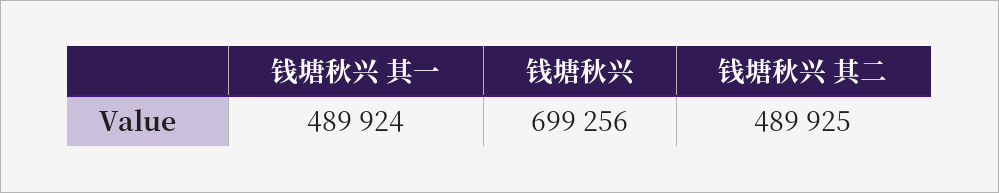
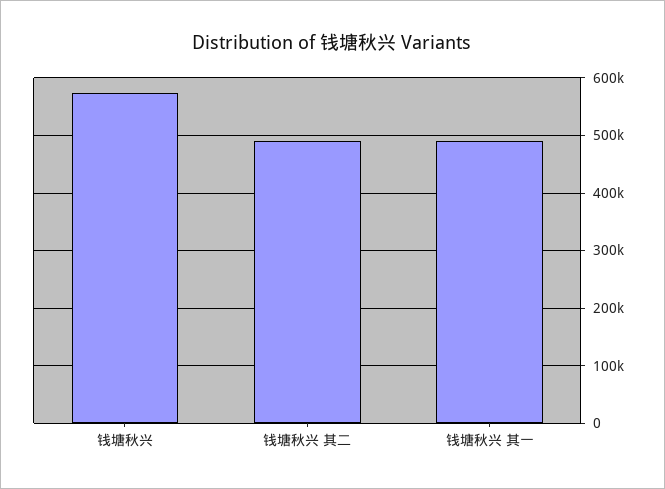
  {
    "钱塘秋兴 其一": 489924,
-   "钱塘秋兴": 699256,
+   "钱塘秋兴": 580000,
    "钱塘秋兴 其二": 489925
  }

